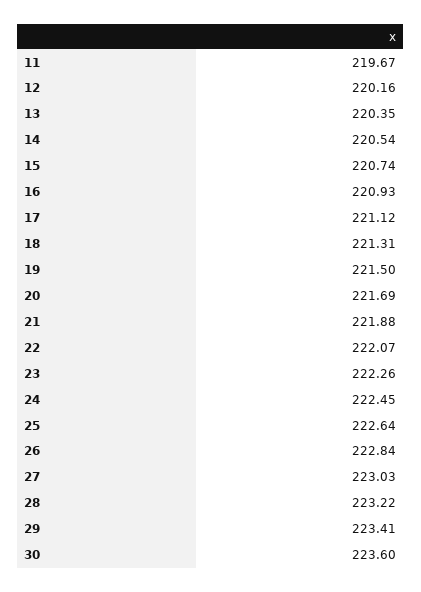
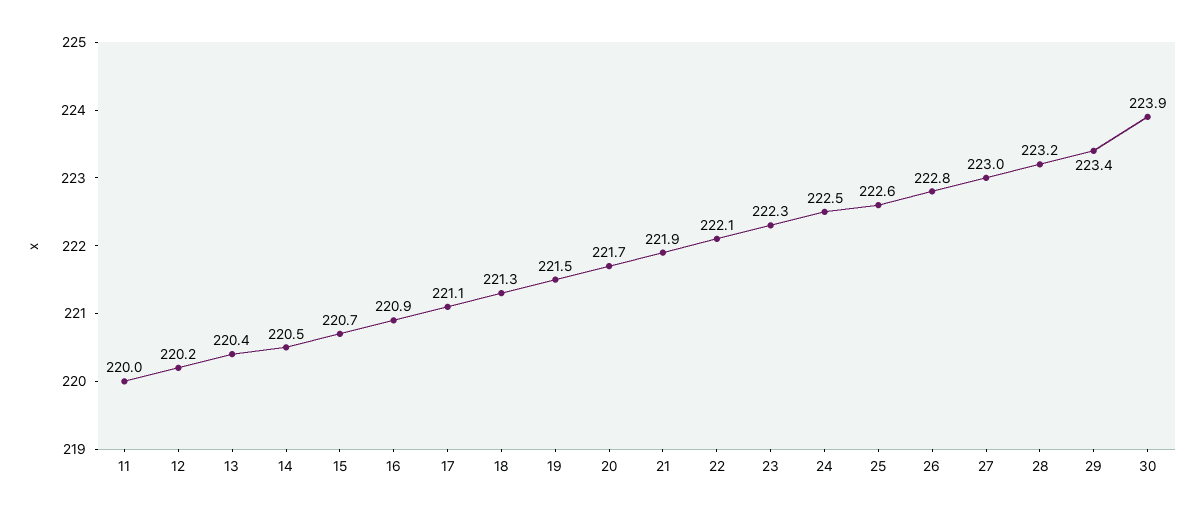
  {
-   "11": 219.67,
+   "11": 220,
    "12": 220.16,
    "13": 220.35,
    "14": 220.54,
    "15": 220.74,
    "16": 220.93,
    "17": 221.12,
    "18": 221.31,
    "19": 221.5,
    "20": 221.69,
    "21": 221.88,
    "22": 222.07,
    "23": 222.26,
    "24": 222.45,
    "25": 222.64,
    "26": 222.84,
    "27": 223.03,
    "28": 223.22,
    "29": 223.41,
-   "30": 223.6
+   "30": 223.9
  }

